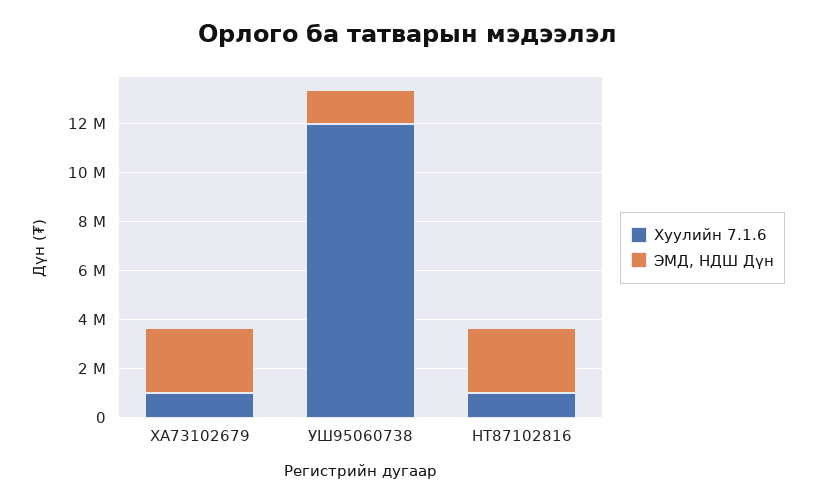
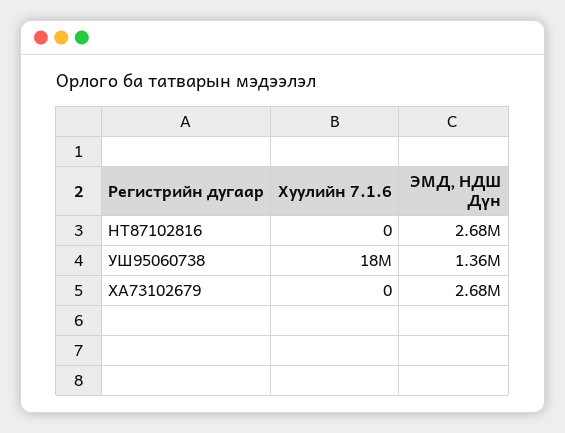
  {
    "Хуулийн 7.1.6": {
-     "ХА73102679": 1000000,
+     "ХА73102679": 0,
-     "УШ95060738": 12000000,
+     "УШ95060738": 18000000,
-     "НТ87102816": 1000000
+     "НТ87102816": 0
    },
    "ЭМД, НДШ Дүн": {
      "ХА73102679": 2680000,
      "УШ95060738": 1360000,
      "НТ87102816": 2680000
    }
  }

